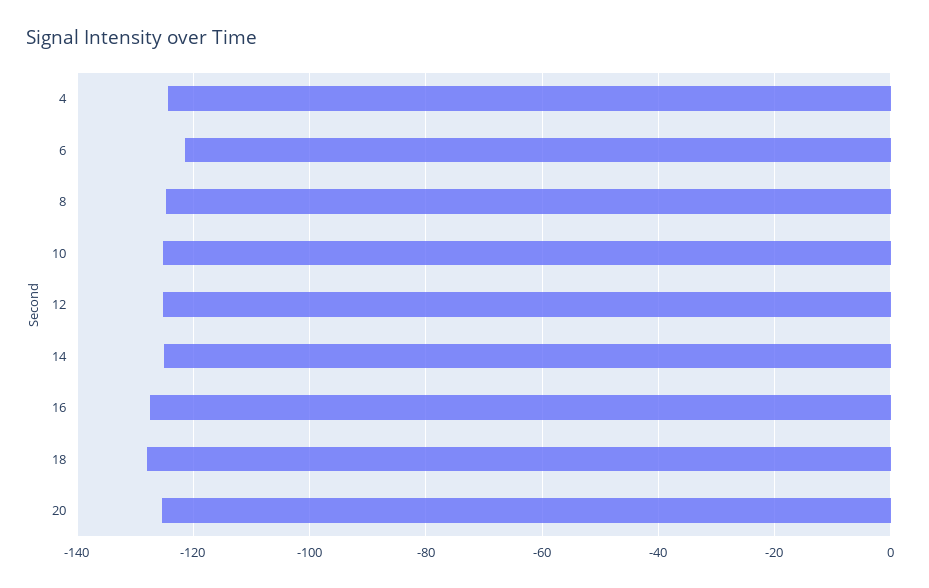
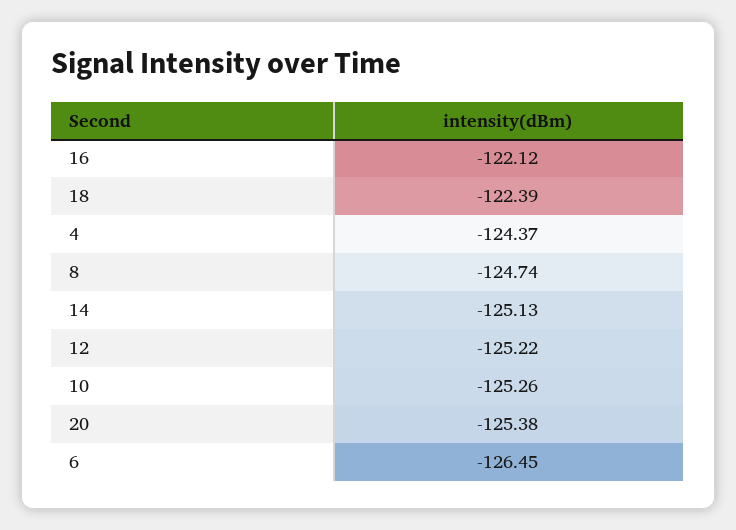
  {
    "4": -124.37,
-   "6": -122,
+   "6": -126.45,
    "8": -124.74,
    "10": -125.26,
    "12": -125.22,
    "14": -125.13,
-   "16": -128,
+   "16": -122.12,
-   "18": -128,
+   "18": -122.39,
    "20": -125.38
  }

